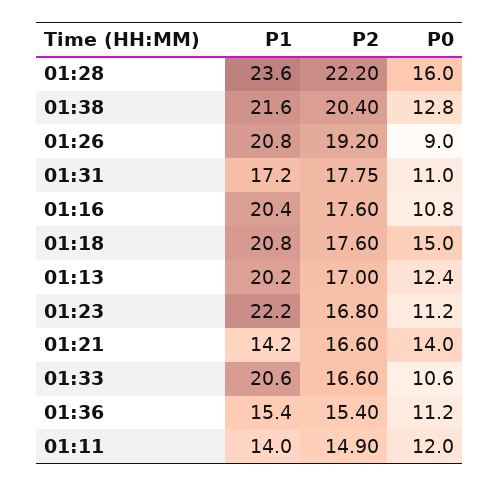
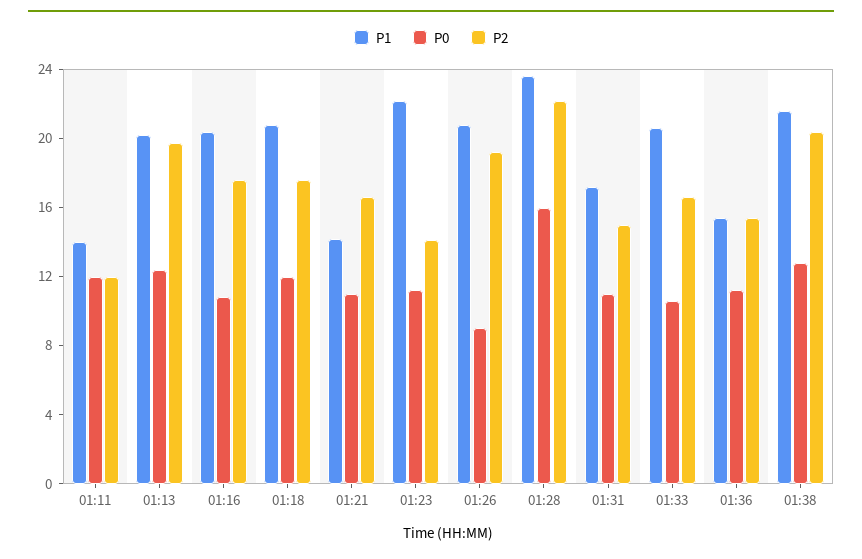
  {
    "P1": {
      "01:28": 23.6,
      "01:38": 21.6,
      "01:26": 20.8,
      "01:31": 17.2,
      "01:16": 20.4,
      "01:18": 20.8,
      "01:13": 20.2,
      "01:23": 22.2,
      "01:21": 14.2,
      "01:33": 20.6,
      "01:36": 15.4,
      "01:11": 14
    },
    "P2": {
      "01:28": 22.2,
      "01:38": 20.4,
      "01:26": 19.2,
-     "01:31": 17.75,
+     "01:31": 15,
      "01:16": 17.6,
      "01:18": 17.6,
-     "01:13": 17,
+     "01:13": 20,
-     "01:23": 16.8,
+     "01:23": 14,
      "01:21": 16.6,
      "01:33": 16.6,
      "01:36": 15.4,
-     "01:11": 14.9
+     "01:11": 12
    },
    "P0": {
      "01:28": 16,
      "01:38": 12.8,
      "01:26": 9,
      "01:31": 11,
      "01:16": 10.8,
-     "01:18": 15,
+     "01:18": 12,
      "01:13": 12.4,
      "01:23": 11.2,
-     "01:21": 14,
+     "01:21": 11,
      "01:33": 10.6,
      "01:36": 11.2,
      "01:11": 12
    }
  }

